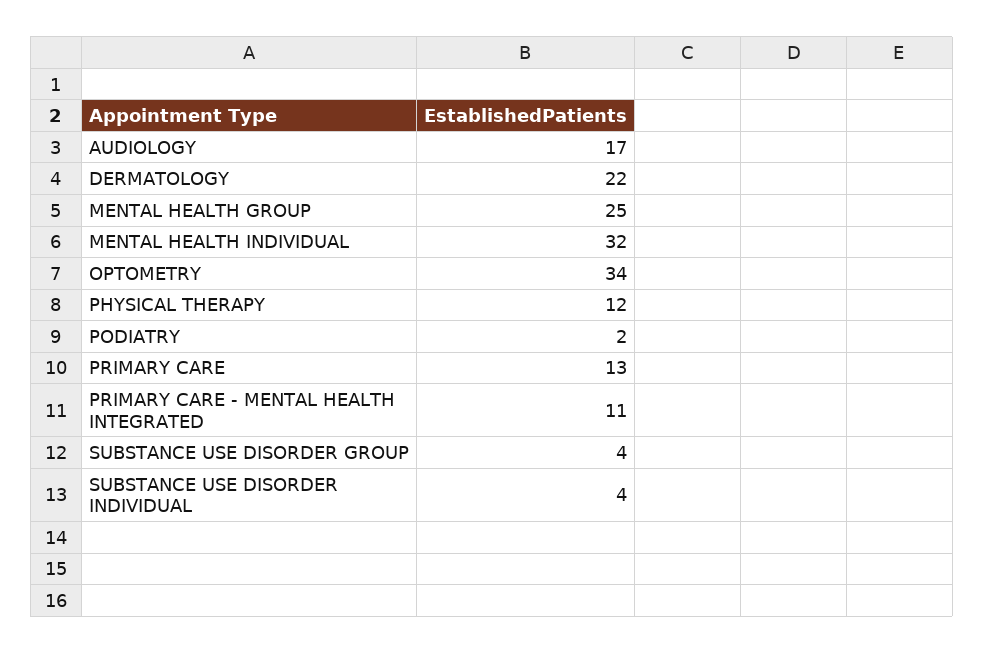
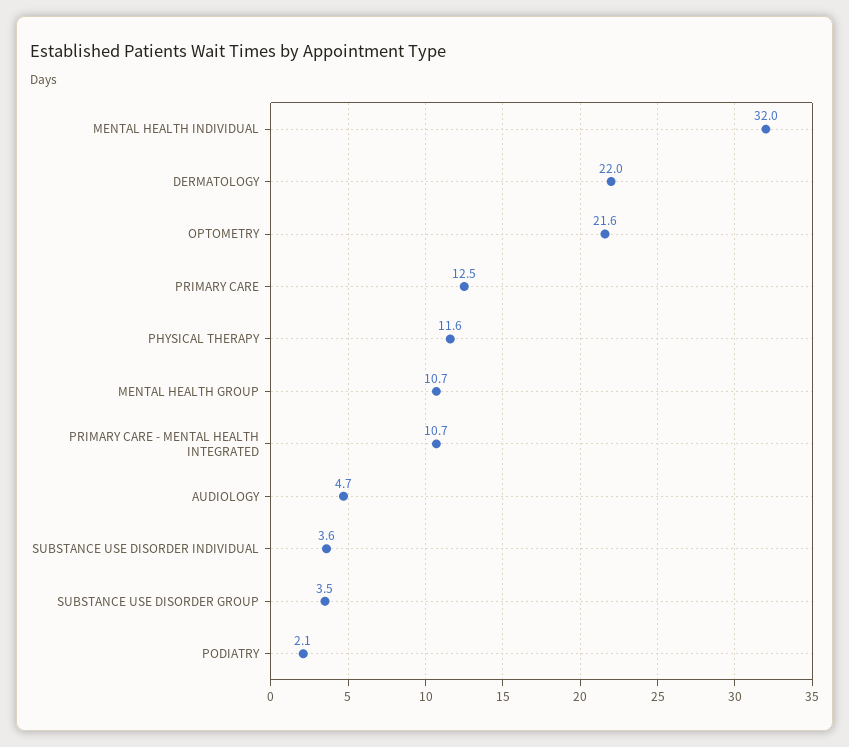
  {
-   "AUDIOLOGY": 17,
+   "AUDIOLOGY": 4.7,
    "DERMATOLOGY": 22,
-   "MENTAL HEALTH GROUP": 25,
+   "MENTAL HEALTH GROUP": 10.7,
    "MENTAL HEALTH INDIVIDUAL": 32,
-   "OPTOMETRY": 34,
+   "OPTOMETRY": 21.6,
    "PHYSICAL THERAPY": 11.6,
    "PODIATRY": 2.1,
    "PRIMARY CARE": 12.5,
    "PRIMARY CARE - MENTAL HEALTH INTEGRATED": 10.7,
    "SUBSTANCE USE DISORDER GROUP": 3.5,
    "SUBSTANCE USE DISORDER INDIVIDUAL": 3.6
  }

